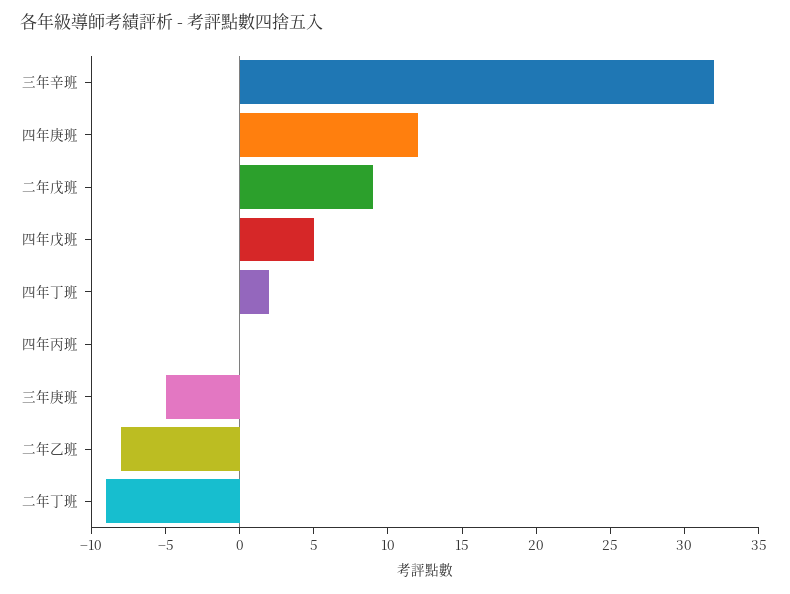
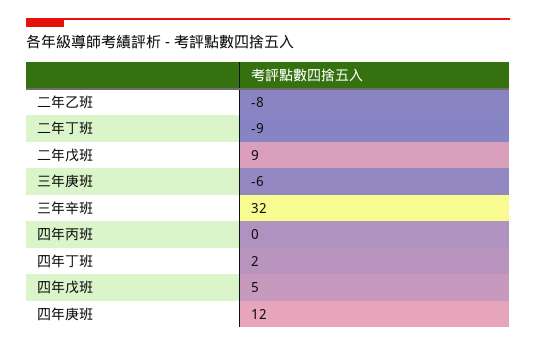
  {
    "三年辛班": 32,
    "四年庚班": 12,
    "二年戊班": 9,
    "四年戊班": 5,
    "四年丁班": 2,
    "四年丙班": 0,
-   "三年庚班": -5,
+   "三年庚班": -6,
    "二年乙班": -8,
    "二年丁班": -9
  }

